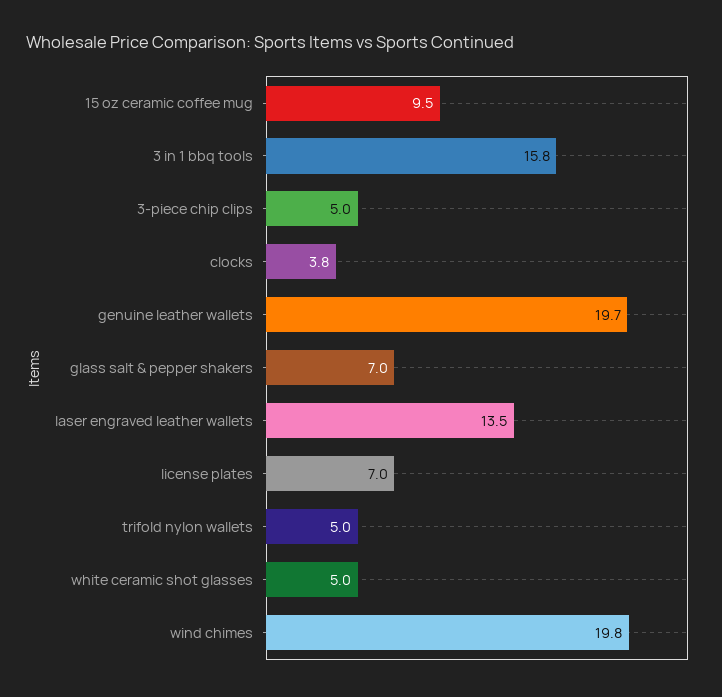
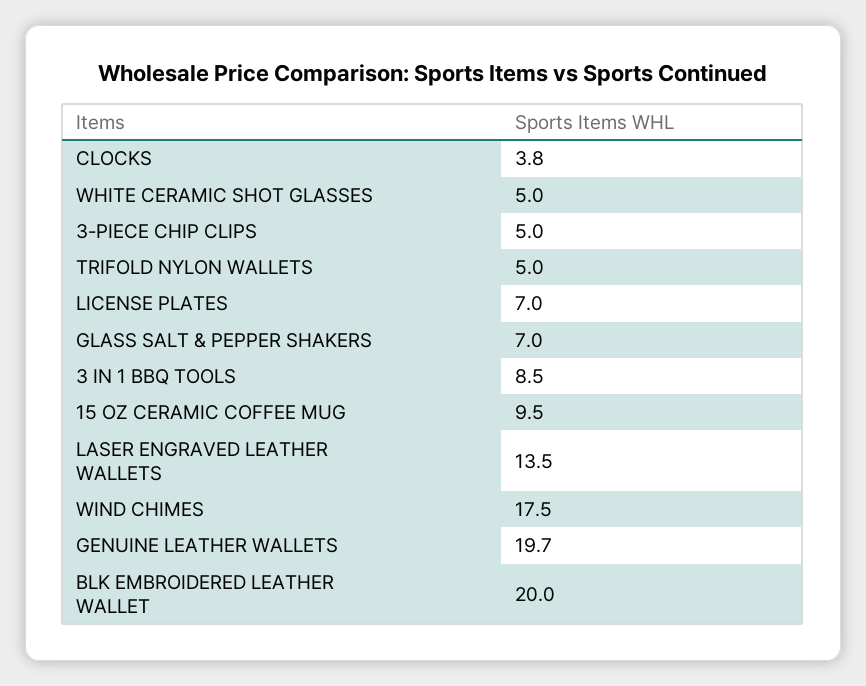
  {
    "15 oz ceramic coffee mug": 9.5,
-   "3 in 1 bbq tools": 15.8,
+   "3 in 1 bbq tools": 8.5,
    "3-piece chip clips": 5,
    "clocks": 3.8,
    "genuine leather wallets": 19.7,
    "glass salt & pepper shakers": 7,
    "laser engraved leather wallets": 13.5,
    "license plates": 7,
    "trifold nylon wallets": 5,
    "white ceramic shot glasses": 5,
-   "wind chimes": 19.8
+   "wind chimes": 17.5,
+   "BLK EMBROIDERED LEATHER WALLET": 20
  }

